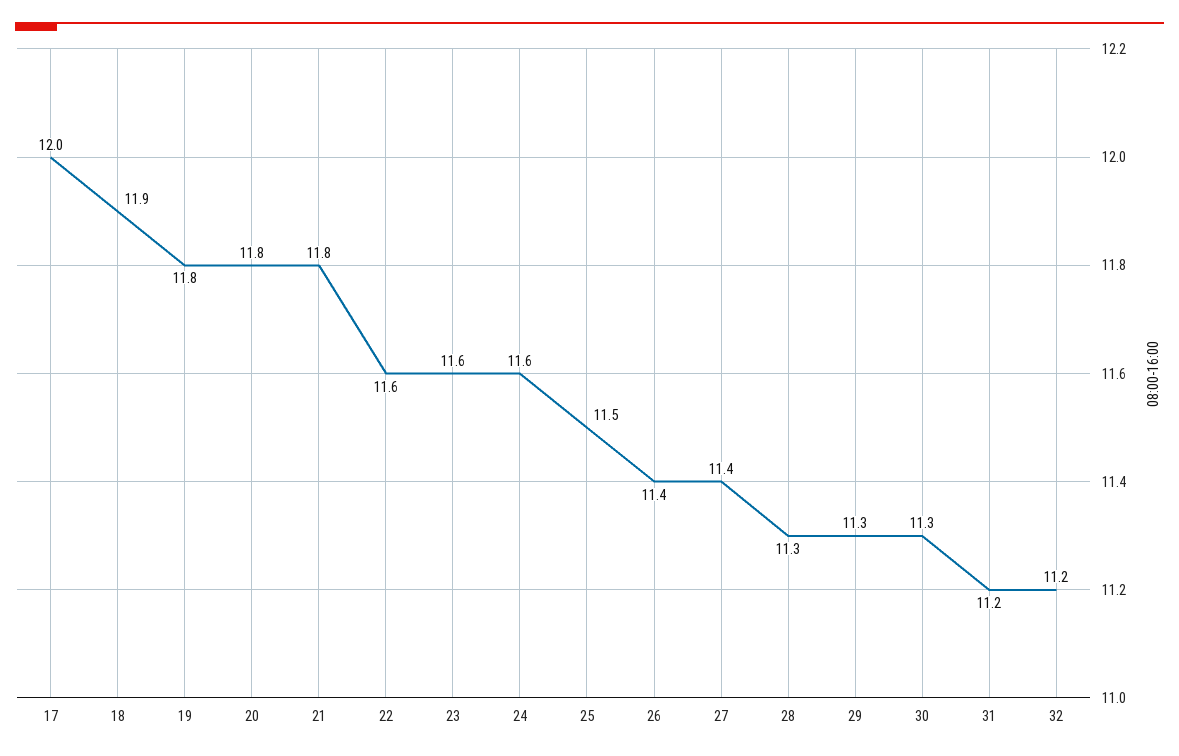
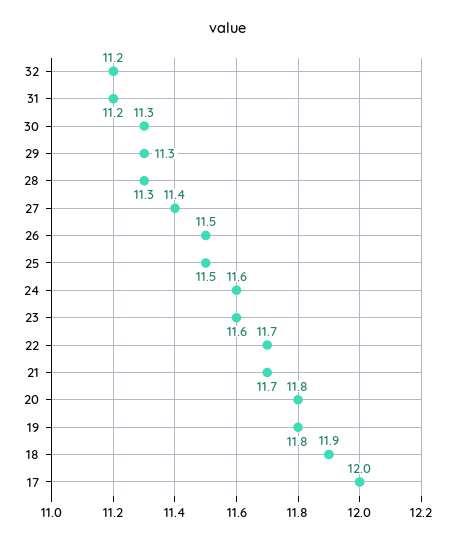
  {
    "17": 12,
    "18": 11.9,
    "19": 11.8,
    "20": 11.8,
-   "21": 11.8,
+   "21": 11.7,
-   "22": 11.6,
+   "22": 11.7,
    "23": 11.6,
    "24": 11.6,
    "25": 11.5,
-   "26": 11.4,
+   "26": 11.5,
    "27": 11.4,
    "28": 11.3,
    "29": 11.3,
    "30": 11.3,
    "31": 11.2,
    "32": 11.2
  }

